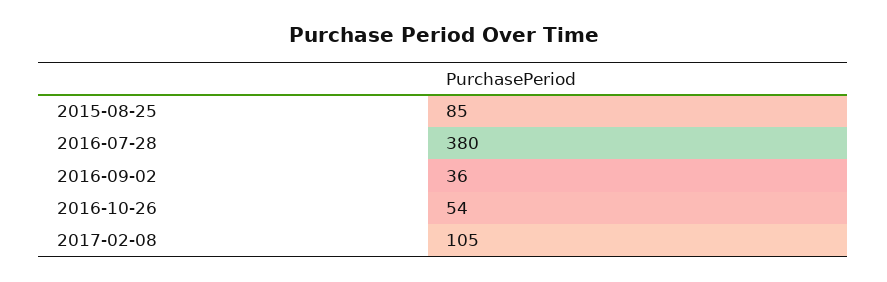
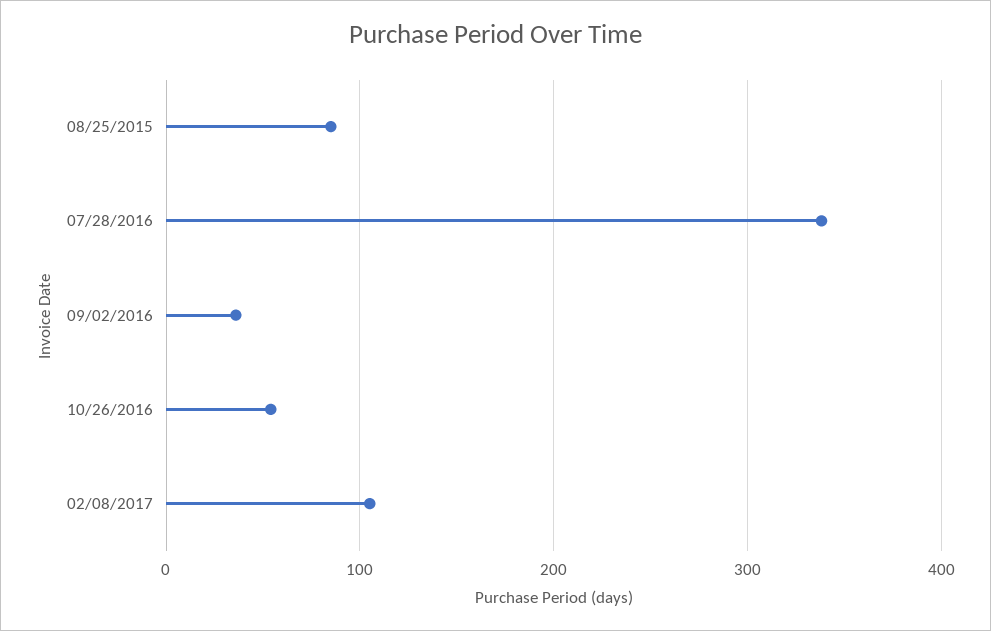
  {
    "2015-08-25": 85,
-   "2016-07-28": 380,
+   "2016-07-28": 340,
    "2016-09-02": 36,
    "2016-10-26": 54,
    "2017-02-08": 105
  }

